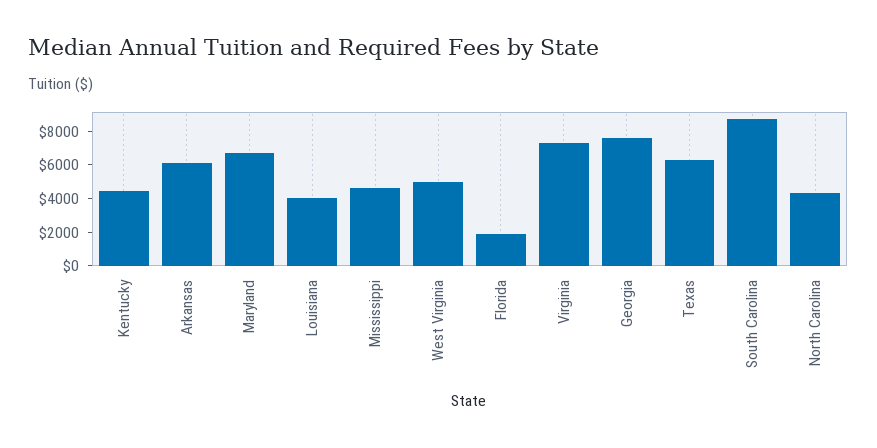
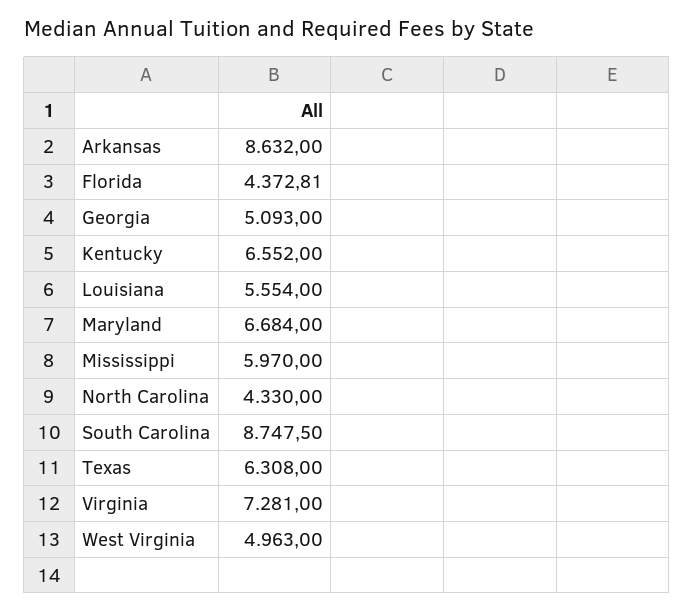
  {
-   "Kentucky": 4500,
+   "Kentucky": 6552,
-   "Arkansas": 6000,
+   "Arkansas": 8632,
    "Maryland": 6684,
-   "Louisiana": 4000,
+   "Louisiana": 5554,
-   "Mississippi": 4500,
+   "Mississippi": 5970,
    "West Virginia": 4963,
-   "Florida": 2000,
+   "Florida": 4372.81,
    "Virginia": 7281,
-   "Georgia": 7500,
+   "Georgia": 5093,
    "Texas": 6308,
    "South Carolina": 8747.5,
    "North Carolina": 4330
  }

